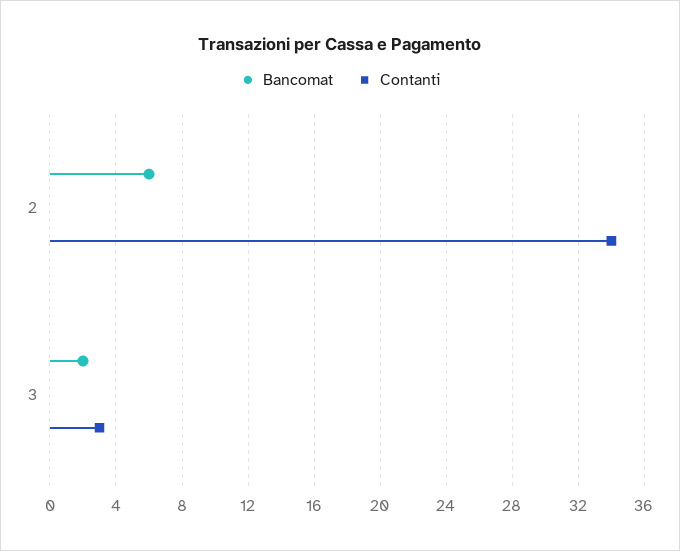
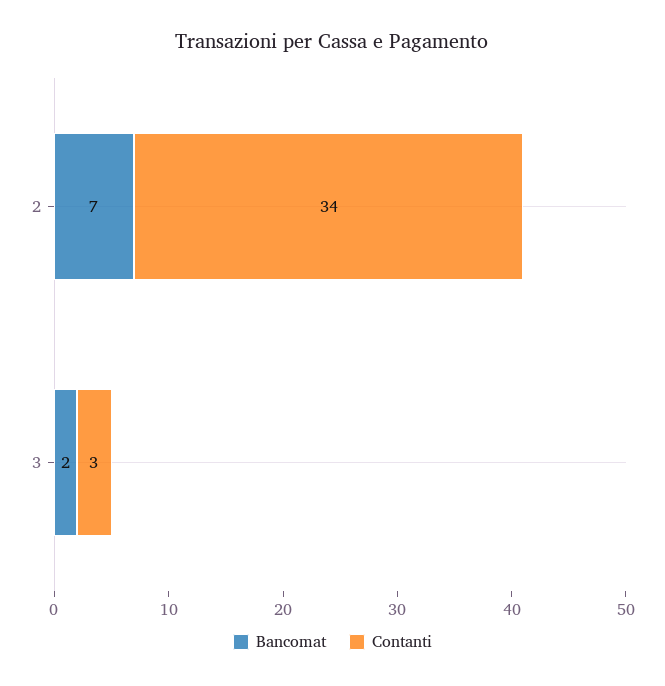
  {
    "Bancomat": {
-     "2": 6,
+     "2": 7,
      "3": 2
    },
    "Contanti": {
      "2": 34,
      "3": 3
    }
  }

